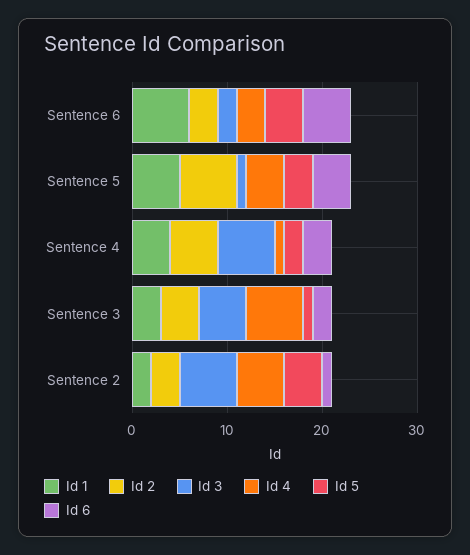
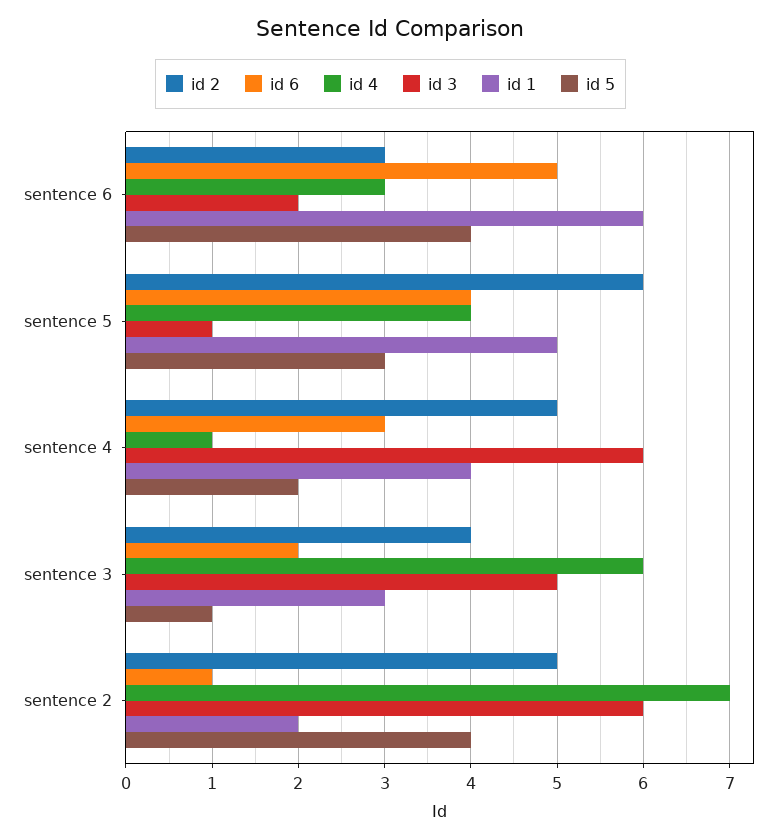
  {
    "Id 1": {
      "Sentence 6": 6,
      "Sentence 5": 5,
      "Sentence 4": 4,
      "Sentence 3": 3,
      "Sentence 2": 2
    },
    "Id 2": {
      "Sentence 6": 3,
      "Sentence 5": 6,
      "Sentence 4": 5,
      "Sentence 3": 4,
-     "Sentence 2": 3
+     "Sentence 2": 5
    },
    "Id 3": {
      "Sentence 6": 2,
      "Sentence 5": 1,
      "Sentence 4": 6,
      "Sentence 3": 5,
      "Sentence 2": 6
    },
    "Id 4": {
      "Sentence 6": 3,
      "Sentence 5": 4,
      "Sentence 4": 1,
      "Sentence 3": 6,
-     "Sentence 2": 5
+     "Sentence 2": 7
    },
    "Id 5": {
      "Sentence 6": 4,
      "Sentence 5": 3,
      "Sentence 4": 2,
      "Sentence 3": 1,
      "Sentence 2": 4
    },
    "Id 6": {
      "Sentence 6": 5,
      "Sentence 5": 4,
      "Sentence 4": 3,
      "Sentence 3": 2,
      "Sentence 2": 1
    }
  }

